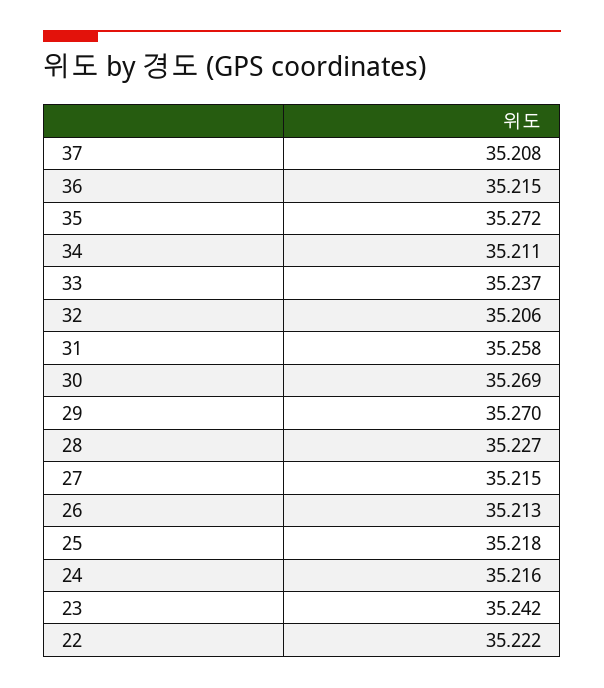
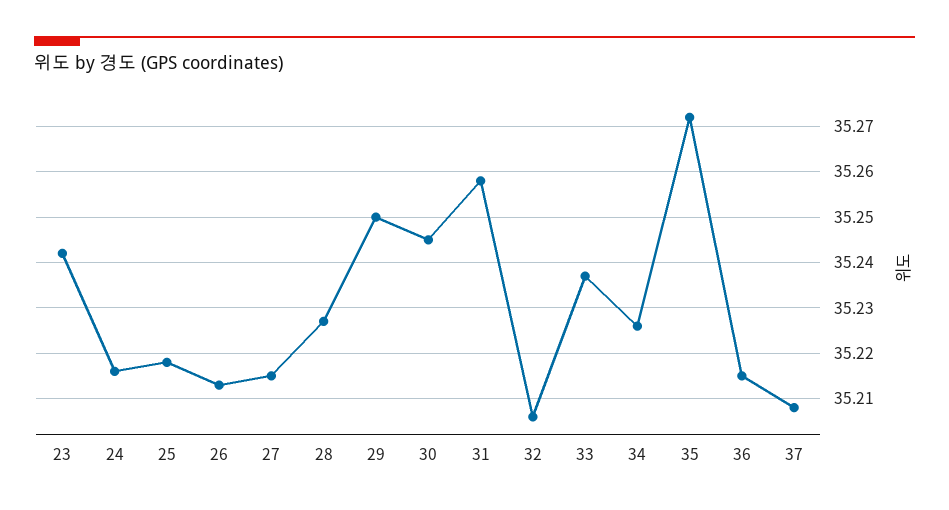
  {
    "37": 35.208,
    "36": 35.215,
    "35": 35.272,
-   "34": 35.211,
+   "34": 35.225,
    "33": 35.237,
    "32": 35.206,
    "31": 35.258,
-   "30": 35.269,
+   "30": 35.245,
-   "29": 35.27,
+   "29": 35.25,
    "28": 35.227,
    "27": 35.215,
    "26": 35.213,
    "25": 35.218,
    "24": 35.216,
-   "23": 35.242,
+   "23": 35.242
-   "22": 35.222
  }

